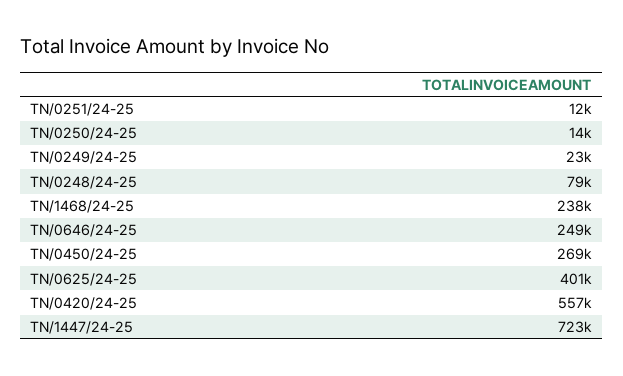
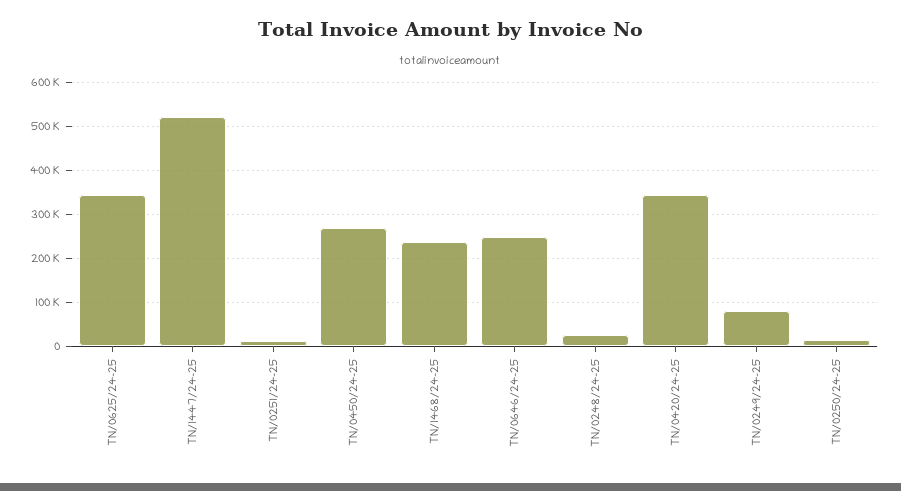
  {
    "TN/0251/24-25": 12000,
    "TN/0250/24-25": 14000,
-   "TN/0249/24-25": 23000,
+   "TN/0249/24-25": 80000,
-   "TN/0248/24-25": 79000,
+   "TN/0248/24-25": 20000,
    "TN/1468/24-25": 238000,
    "TN/0646/24-25": 249000,
    "TN/0450/24-25": 269000,
-   "TN/0625/24-25": 401000,
+   "TN/0625/24-25": 340000,
-   "TN/0420/24-25": 557000,
+   "TN/0420/24-25": 340000,
-   "TN/1447/24-25": 723000
+   "TN/1447/24-25": 520000
  }

